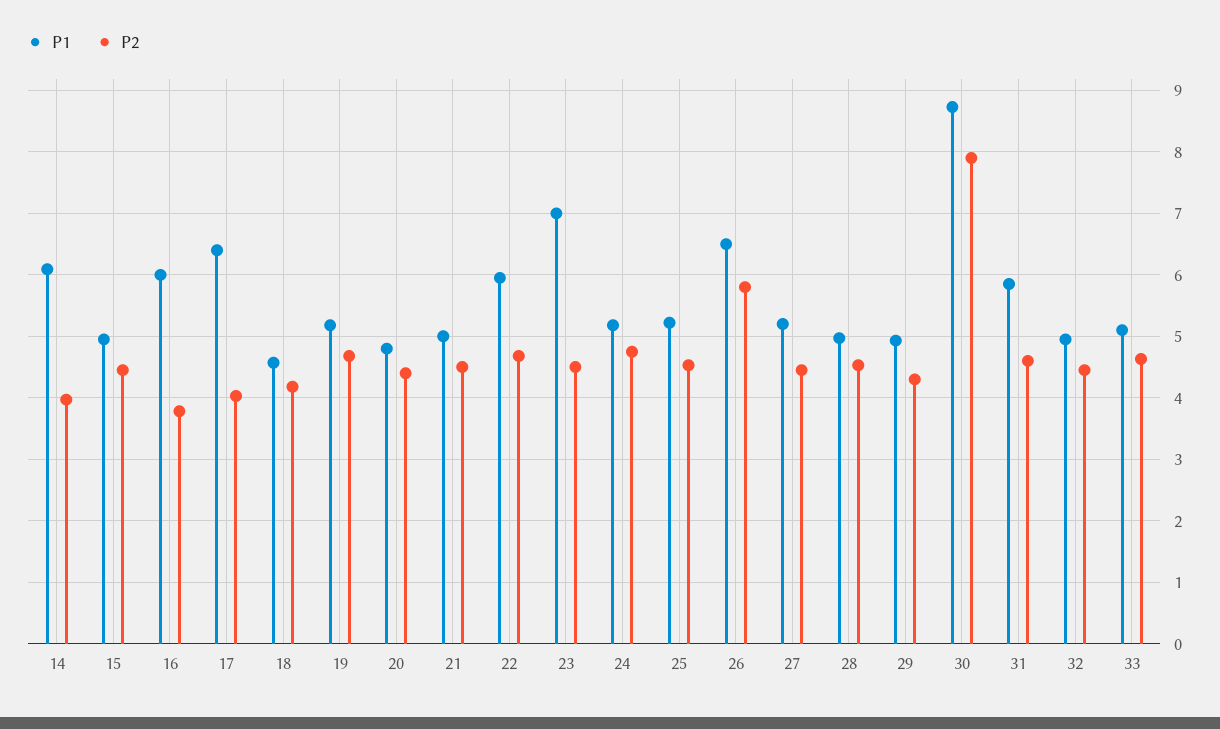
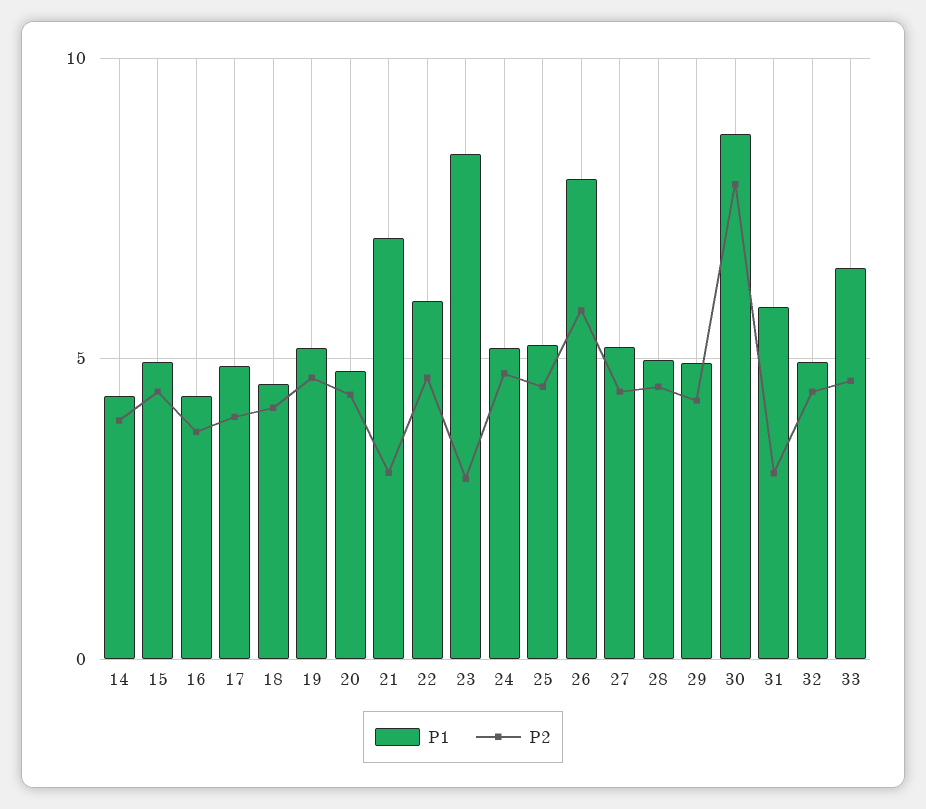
  {
    "P1": {
-     "14": 6.1,
+     "14": 4.5,
      "15": 5,
-     "16": 6,
+     "16": 4.5,
-     "17": 6.4,
+     "17": 5,
      "18": 4.6,
      "19": 5.2,
      "20": 4.8,
-     "21": 5,
+     "21": 7,
      "22": 6,
-     "23": 7,
+     "23": 8.5,
      "24": 5.2,
      "25": 5.2,
-     "26": 6.5,
+     "26": 8,
      "27": 5.2,
      "28": 5,
      "29": 4.9,
      "30": 8.7,
      "31": 5.9,
      "32": 5,
-     "33": 5.1
+     "33": 6.5
    },
    "P2": {
      "14": 4,
      "15": 4.5,
      "16": 3.8,
      "17": 4,
      "18": 4.2,
      "19": 4.7,
      "20": 4.4,
-     "21": 4.5,
+     "21": 3,
      "22": 4.7,
-     "23": 4.5,
+     "23": 3,
      "24": 4.8,
      "25": 4.5,
      "26": 5.8,
      "27": 4.5,
      "28": 4.5,
      "29": 4.3,
      "30": 7.9,
-     "31": 4.6,
+     "31": 3,
      "32": 4.5,
      "33": 4.6
    }
  }

